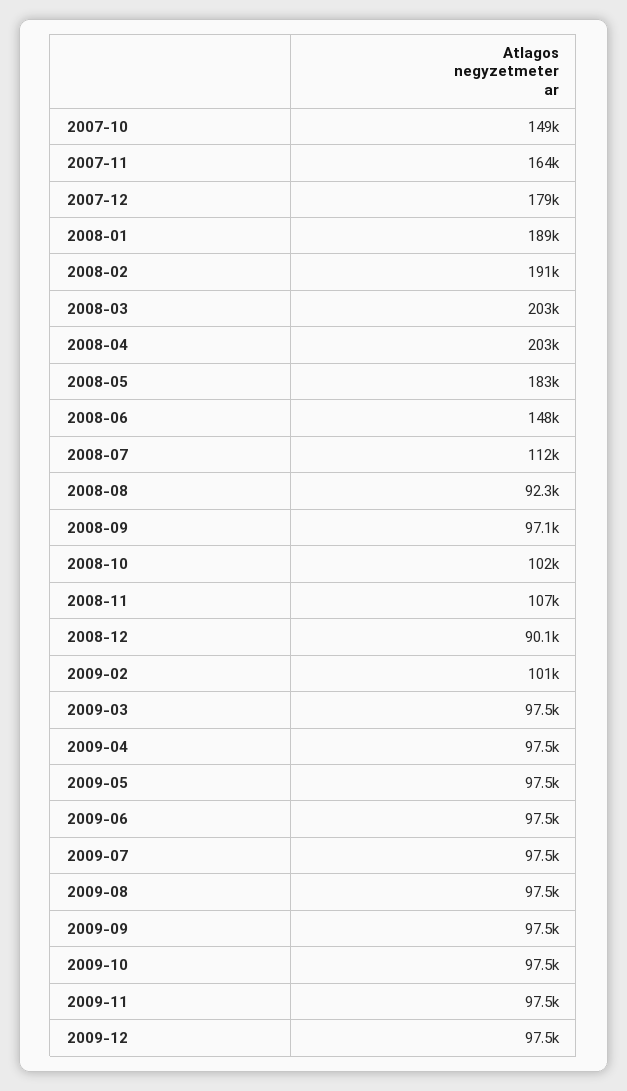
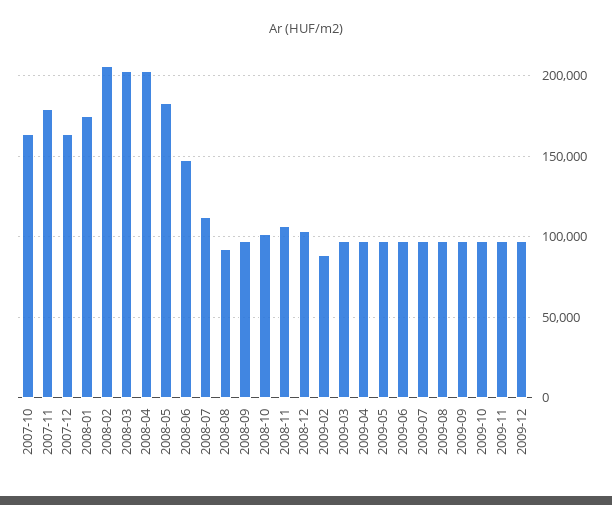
  {
-   "2007-10": 149000,
+   "2007-10": 165000,
-   "2007-11": 164000,
+   "2007-11": 180000,
-   "2007-12": 179000,
+   "2007-12": 165000,
-   "2008-01": 189000,
+   "2008-01": 175000,
-   "2008-02": 191000,
+   "2008-02": 205000,
    "2008-03": 203000,
    "2008-04": 203000,
    "2008-05": 183000,
    "2008-06": 148000,
    "2008-07": 112000,
    "2008-08": 92300,
    "2008-09": 97100,
    "2008-10": 102000,
    "2008-11": 107000,
-   "2008-12": 90100,
+   "2008-12": 105000,
-   "2009-02": 101000,
+   "2009-02": 90000,
    "2009-03": 97500,
    "2009-04": 97500,
    "2009-05": 97500,
    "2009-06": 97500,
    "2009-07": 97500,
    "2009-08": 97500,
    "2009-09": 97500,
    "2009-10": 97500,
    "2009-11": 97500,
    "2009-12": 97500
  }

